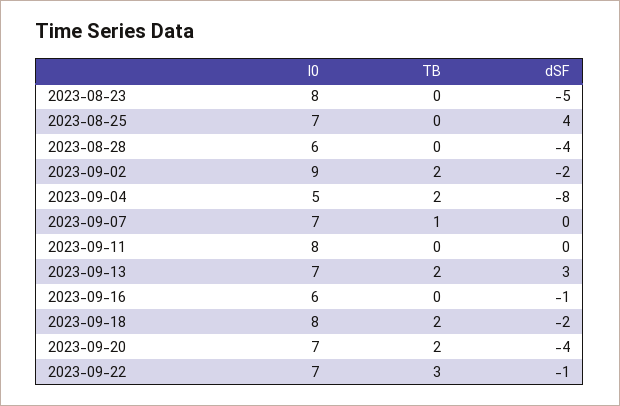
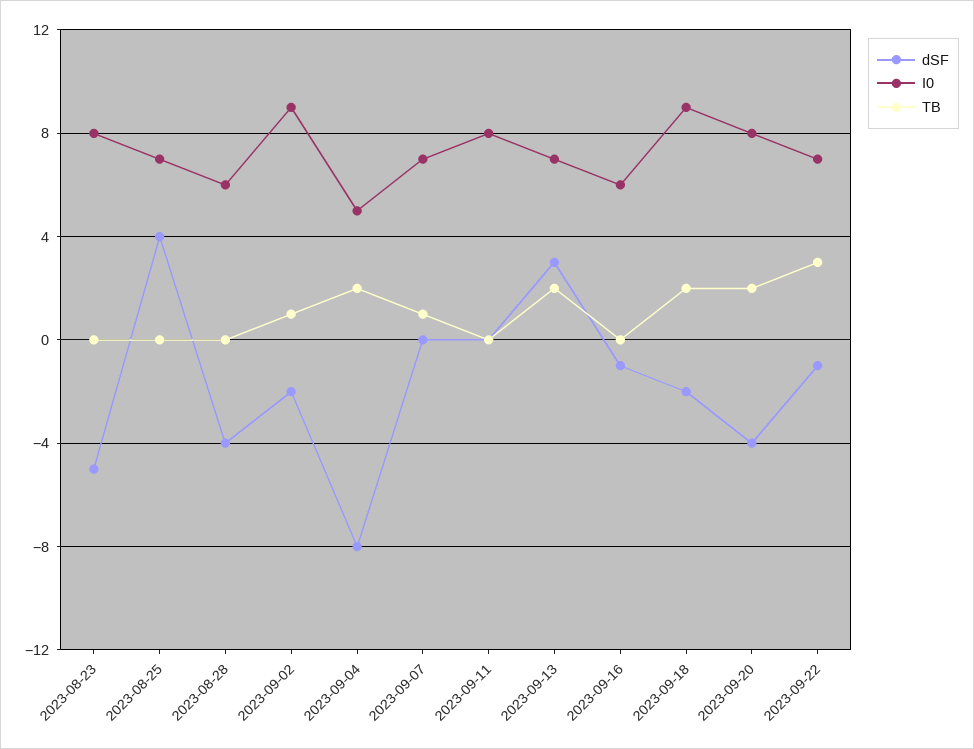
  {
    "I0": {
      "2023-08-23": 8,
      "2023-08-25": 7,
      "2023-08-28": 6,
      "2023-09-02": 9,
      "2023-09-04": 5,
      "2023-09-07": 7,
      "2023-09-11": 8,
      "2023-09-13": 7,
      "2023-09-16": 6,
-     "2023-09-18": 8,
+     "2023-09-18": 9,
-     "2023-09-20": 7,
+     "2023-09-20": 8,
      "2023-09-22": 7
    },
    "TB": {
      "2023-08-23": 0,
      "2023-08-25": 0,
      "2023-08-28": 0,
-     "2023-09-02": 2,
+     "2023-09-02": 1,
      "2023-09-04": 2,
      "2023-09-07": 1,
      "2023-09-11": 0,
      "2023-09-13": 2,
      "2023-09-16": 0,
      "2023-09-18": 2,
      "2023-09-20": 2,
      "2023-09-22": 3
    },
    "dSF": {
      "2023-08-23": -5,
      "2023-08-25": 4,
      "2023-08-28": -4,
      "2023-09-02": -2,
      "2023-09-04": -8,
      "2023-09-07": 0,
      "2023-09-11": 0,
      "2023-09-13": 3,
      "2023-09-16": -1,
      "2023-09-18": -2,
      "2023-09-20": -4,
      "2023-09-22": -1
    }
  }

